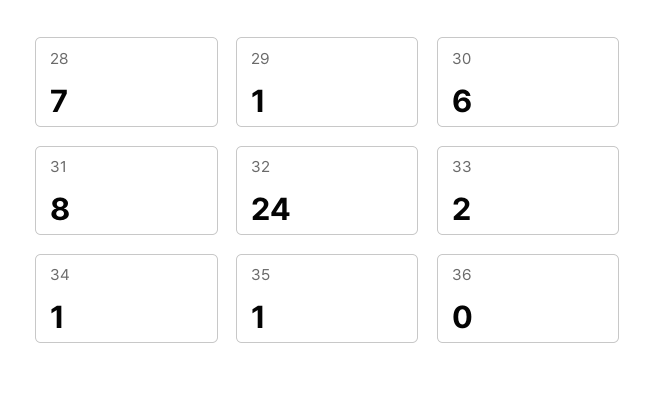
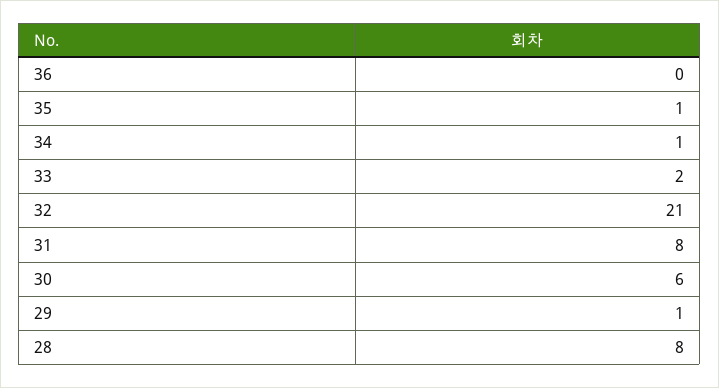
  {
-   "28": 7,
+   "28": 8,
    "29": 1,
    "30": 6,
    "31": 8,
-   "32": 24,
+   "32": 21,
    "33": 2,
    "34": 1,
    "35": 1,
    "36": 0
  }

